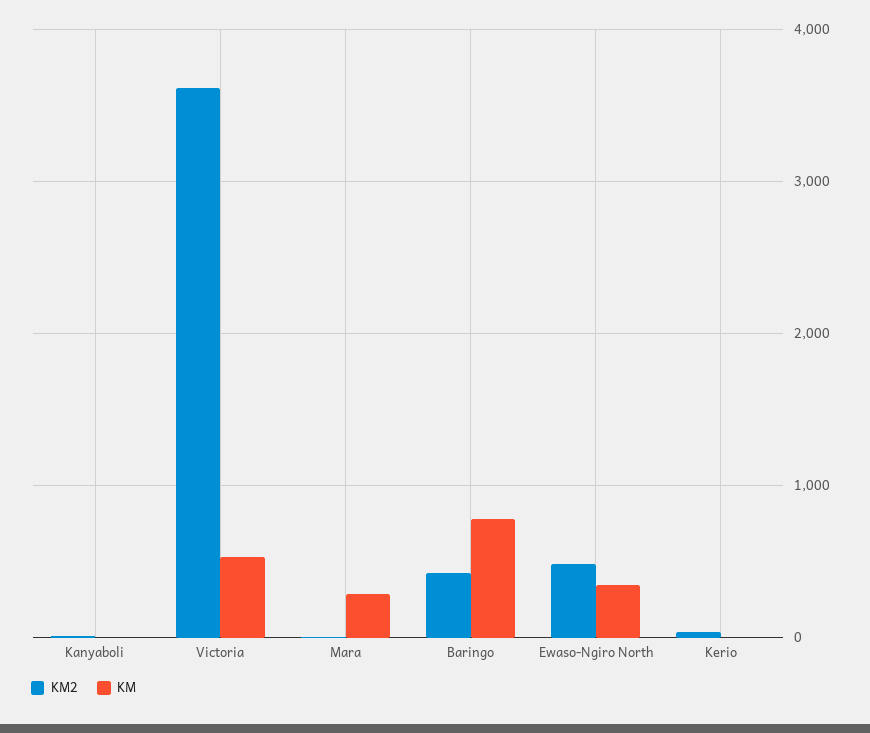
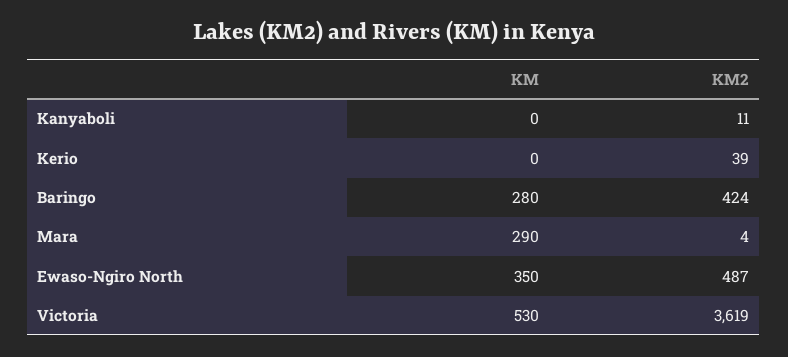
  {
    "KM2": {
      "Kanyaboli": 11,
      "Victoria": 3619,
      "Mara": 4,
      "Baringo": 424,
      "Ewaso-Ngiro North": 487,
      "Kerio": 39
    },
    "KM": {
      "Kanyaboli": 0,
      "Victoria": 530,
      "Mara": 290,
-     "Baringo": 800,
+     "Baringo": 280,
      "Ewaso-Ngiro North": 350,
      "Kerio": 0
    }
  }

